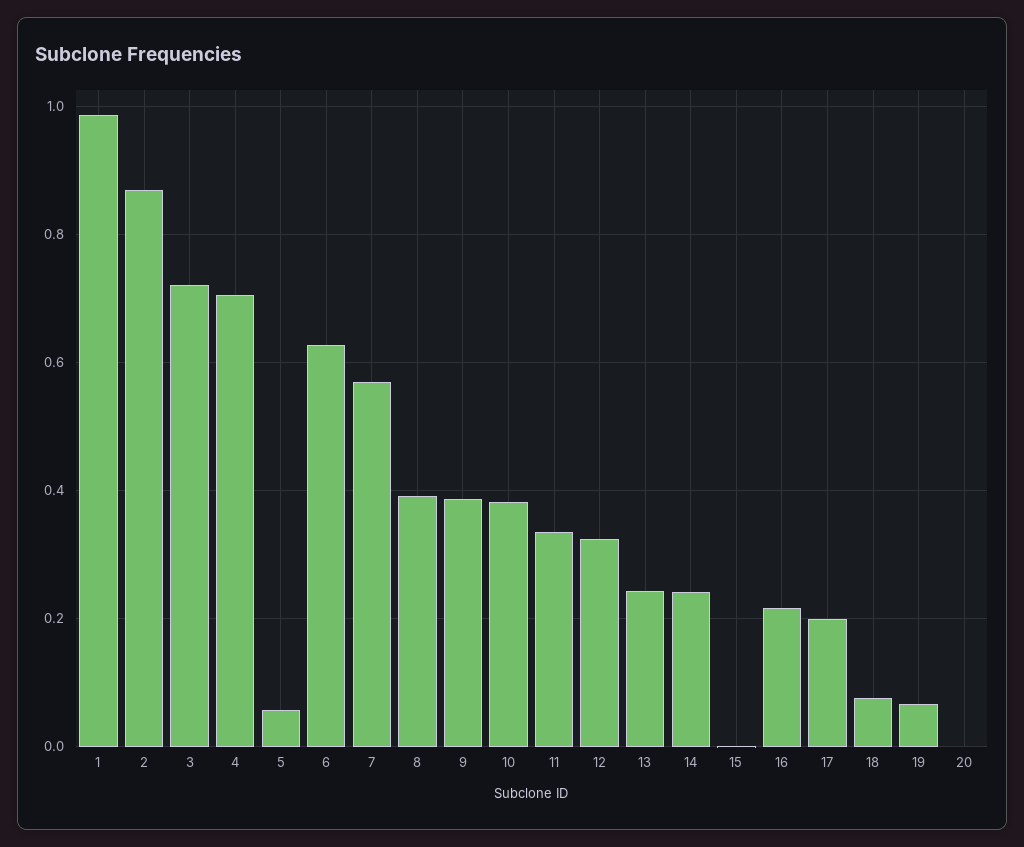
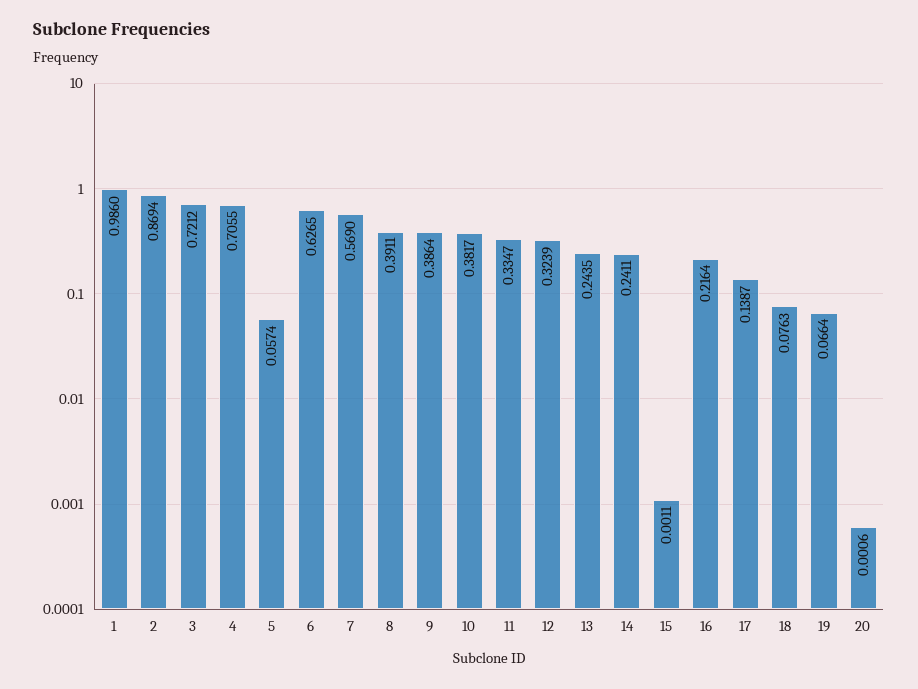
  {
    "1": 0.986,
    "2": 0.8694,
    "3": 0.7212,
    "4": 0.7055,
    "5": 0.0574,
    "6": 0.6265,
    "7": 0.569,
    "8": 0.3911,
    "9": 0.3864,
    "10": 0.3817,
    "11": 0.3347,
    "12": 0.3239,
    "13": 0.2435,
    "14": 0.2411,
    "15": 0.0011,
    "16": 0.2164,
-   "17": 0.2,
+   "17": 0.1387,
    "18": 0.0763,
    "19": 0.0664,
    "20": 0.0006
  }

